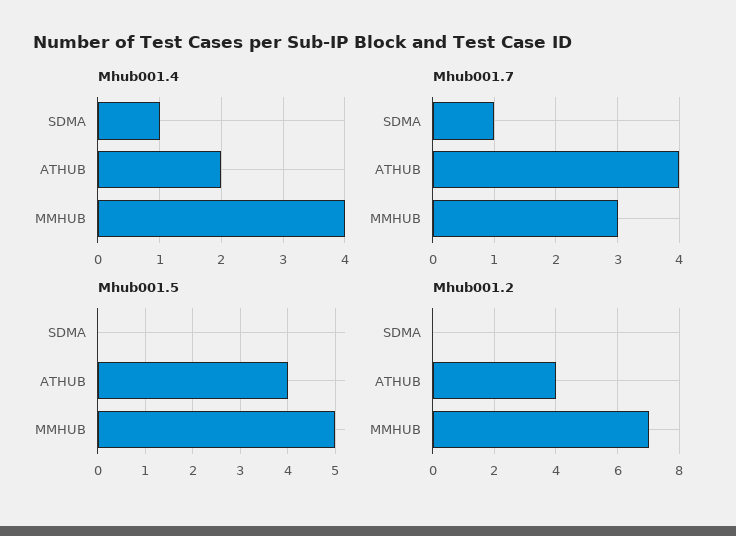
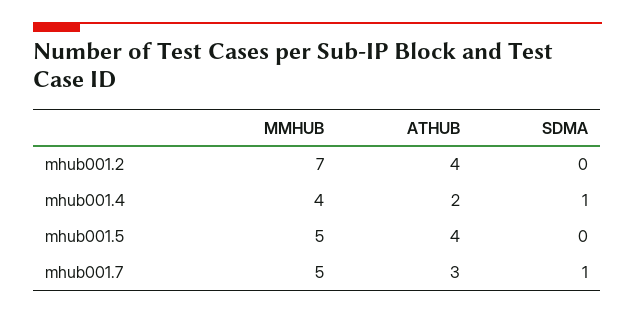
  {
    "Mhub001.4": {
      "SDMA": 1,
      "ATHUB": 2,
      "MMHUB": 4
    },
    "Mhub001.7": {
      "SDMA": 1,
-     "ATHUB": 4,
+     "ATHUB": 3,
-     "MMHUB": 3
+     "MMHUB": 5
    },
    "Mhub001.5": {
      "SDMA": 0,
      "ATHUB": 4,
      "MMHUB": 5
    },
    "Mhub001.2": {
      "SDMA": 0,
      "ATHUB": 4,
      "MMHUB": 7
    }
  }

